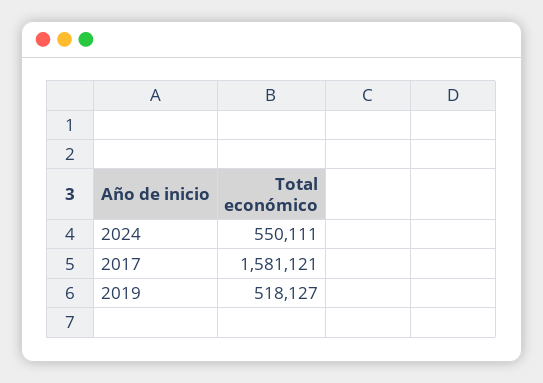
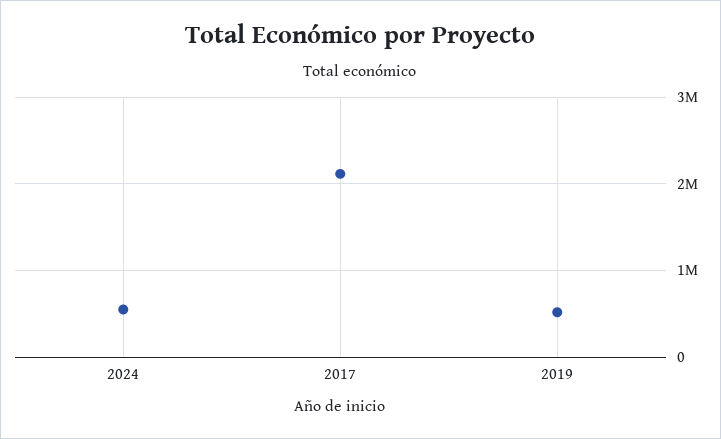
  {
    "2024": 550111,
-   "2017": 1581121,
+   "2017": 2100000,
    "2019": 518127
  }

